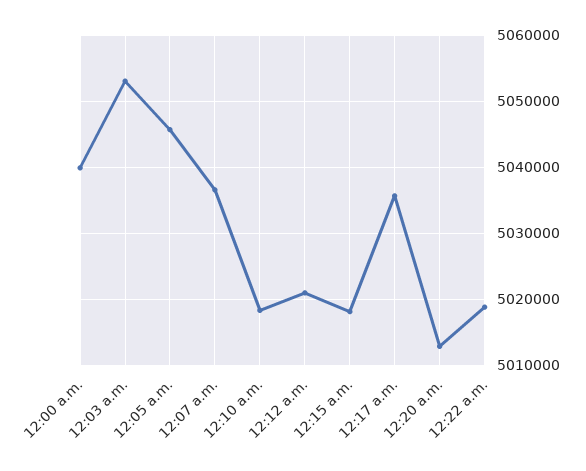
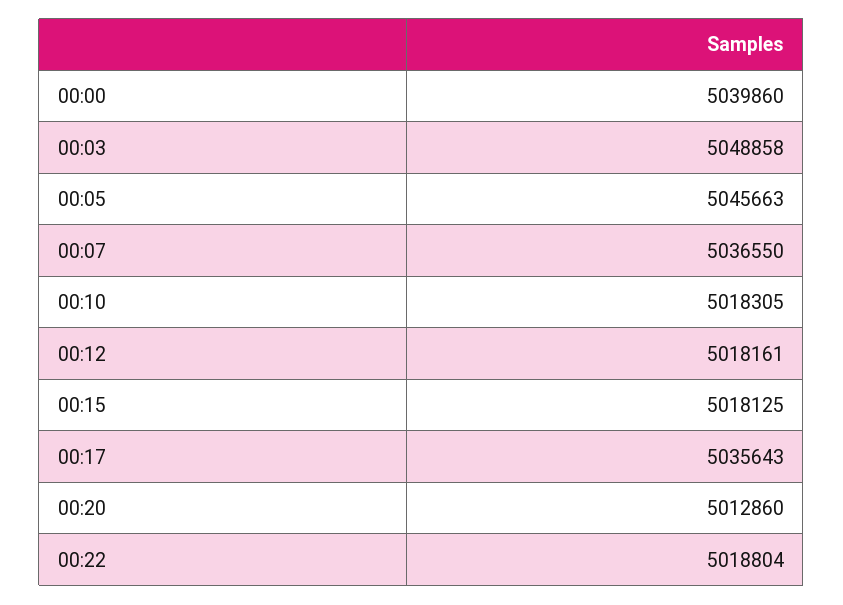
  {
    "12:00 a.m.": 5039860,
-   "12:03 a.m.": 5053000,
+   "12:03 a.m.": 5048858,
    "12:05 a.m.": 5045663,
    "12:07 a.m.": 5036550,
    "12:10 a.m.": 5018305,
-   "12:12 a.m.": 5021000,
+   "12:12 a.m.": 5018161,
    "12:15 a.m.": 5018125,
    "12:17 a.m.": 5035643,
    "12:20 a.m.": 5012860,
    "12:22 a.m.": 5018804
  }

